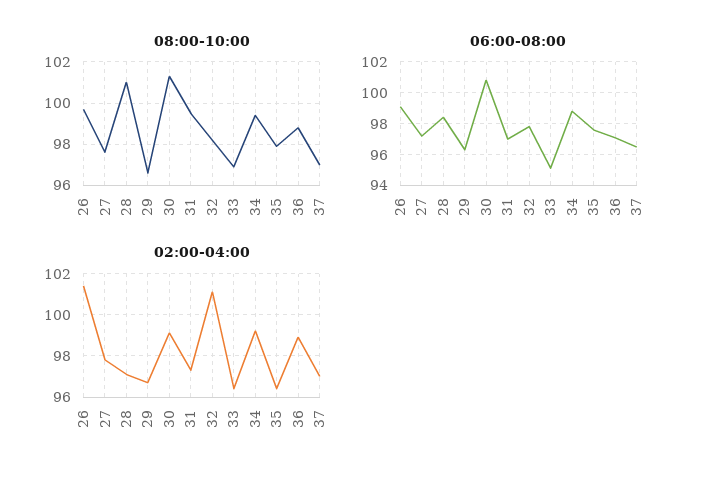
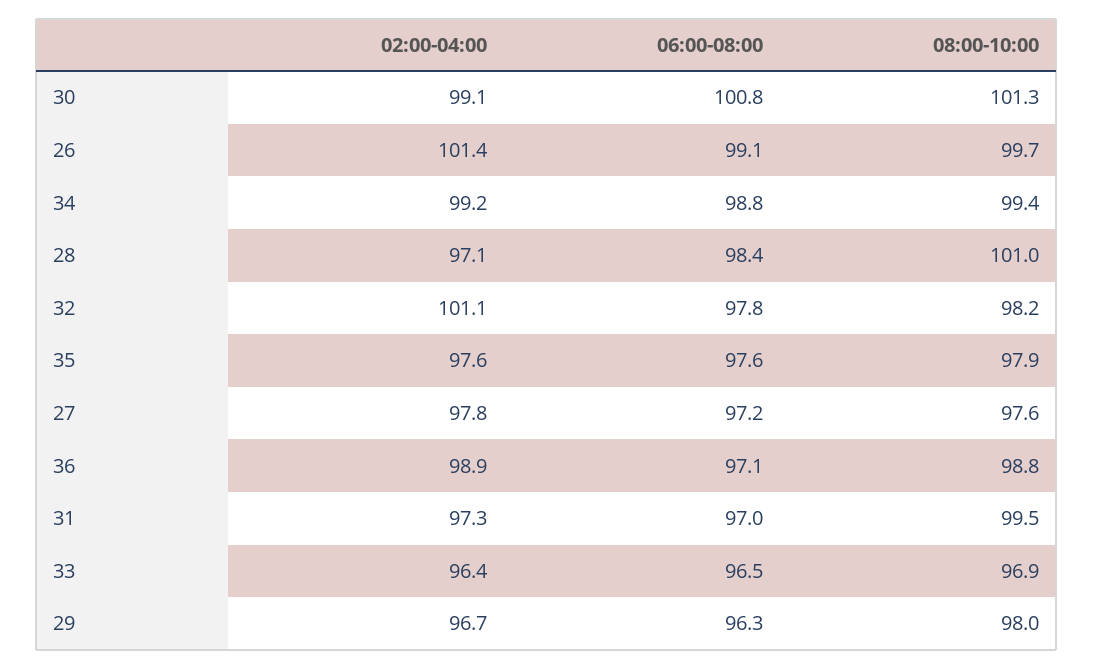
  {
    "08:00-10:00": {
      "26": 99.7,
      "27": 97.6,
      "28": 101,
-     "29": 96.5,
+     "29": 98,
      "30": 101.3,
      "31": 99.5,
      "32": 98.2,
      "33": 96.9,
      "34": 99.4,
      "35": 97.9,
-     "36": 98.8,
+     "36": 98.8
-     "37": 97
    },
    "06:00-08:00": {
      "26": 99.1,
      "27": 97.2,
      "28": 98.4,
      "29": 96.3,
      "30": 100.8,
      "31": 97,
      "32": 97.8,
-     "33": 95,
+     "33": 96.5,
      "34": 98.8,
      "35": 97.6,
-     "36": 97.1,
+     "36": 97.1
-     "37": 96.5
    },
    "02:00-04:00": {
      "26": 101.4,
      "27": 97.8,
      "28": 97.1,
      "29": 96.7,
      "30": 99.1,
      "31": 97.3,
      "32": 101.1,
      "33": 96.4,
      "34": 99.2,
-     "35": 96.5,
+     "35": 97.6,
-     "36": 98.9,
+     "36": 98.9
-     "37": 97
    }
  }

